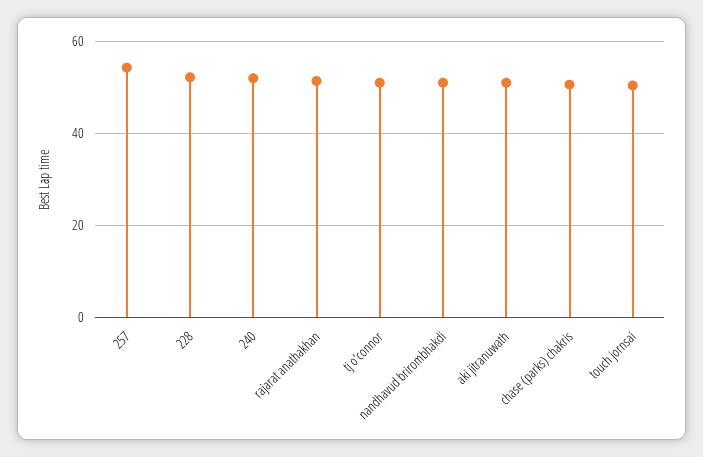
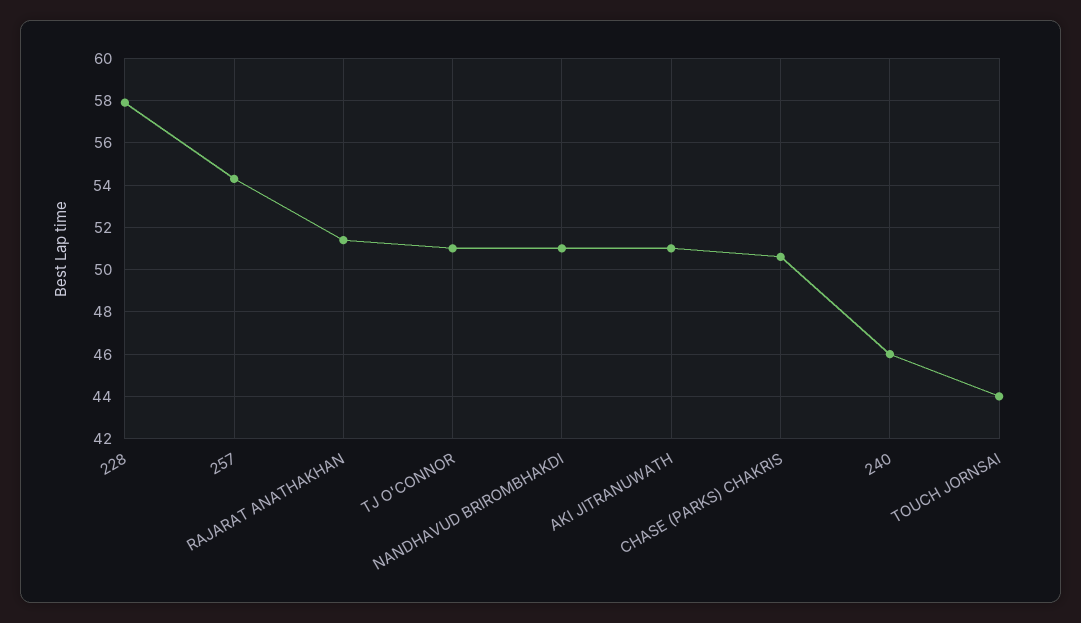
  {
    "257": 54.5,
-   "228": 52,
+   "228": 58,
-   "240": 52,
+   "240": 46,
    "rajarat anathakhan": 51.5,
    "tj o'connor": 51,
    "nandhavud brirombhakdi": 51,
    "aki jitranuwath": 51,
    "chase (parks) chakris": 50.5,
-   "touch jornsai": 50
+   "touch jornsai": 44
  }

